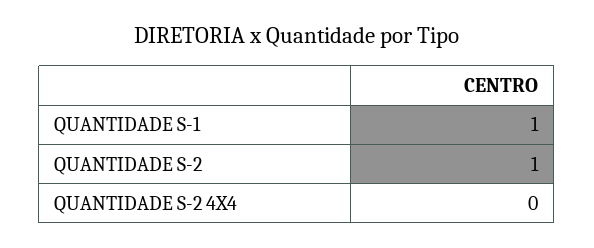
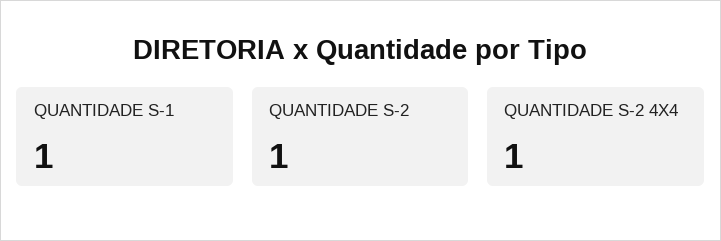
  {
    "QUANTIDADE S-1": 1,
    "QUANTIDADE S-2": 1,
-   "QUANTIDADE S-2 4X4": 0
+   "QUANTIDADE S-2 4X4": 1
  }

